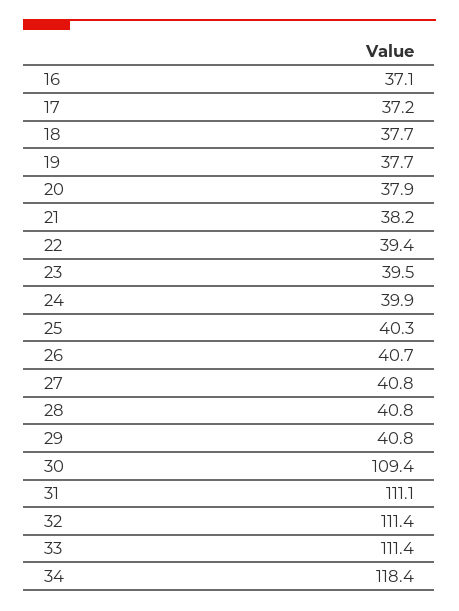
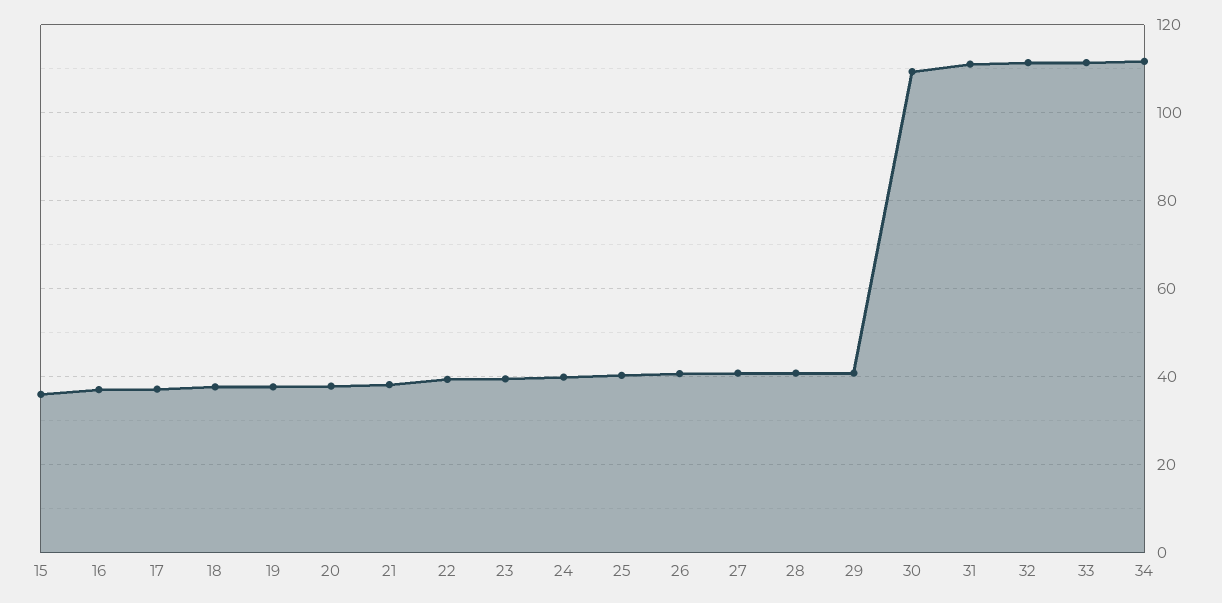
  {
    "16": 37.1,
    "17": 37.2,
    "18": 37.7,
    "19": 37.7,
    "20": 37.9,
    "21": 38.2,
    "22": 39.4,
    "23": 39.5,
    "24": 39.9,
    "25": 40.3,
    "26": 40.7,
    "27": 40.8,
    "28": 40.8,
    "29": 40.8,
    "30": 109.4,
    "31": 111.1,
    "32": 111.4,
    "33": 111.4,
-   "34": 118.4
+   "34": 112,
+   "15": 36
  }

